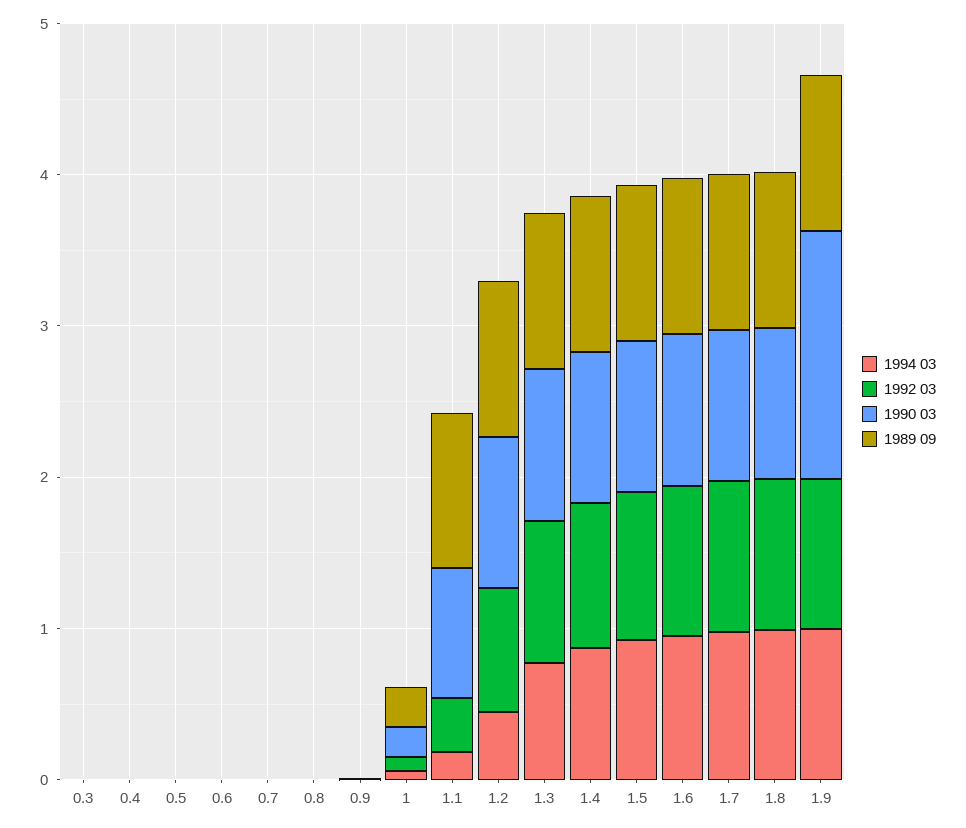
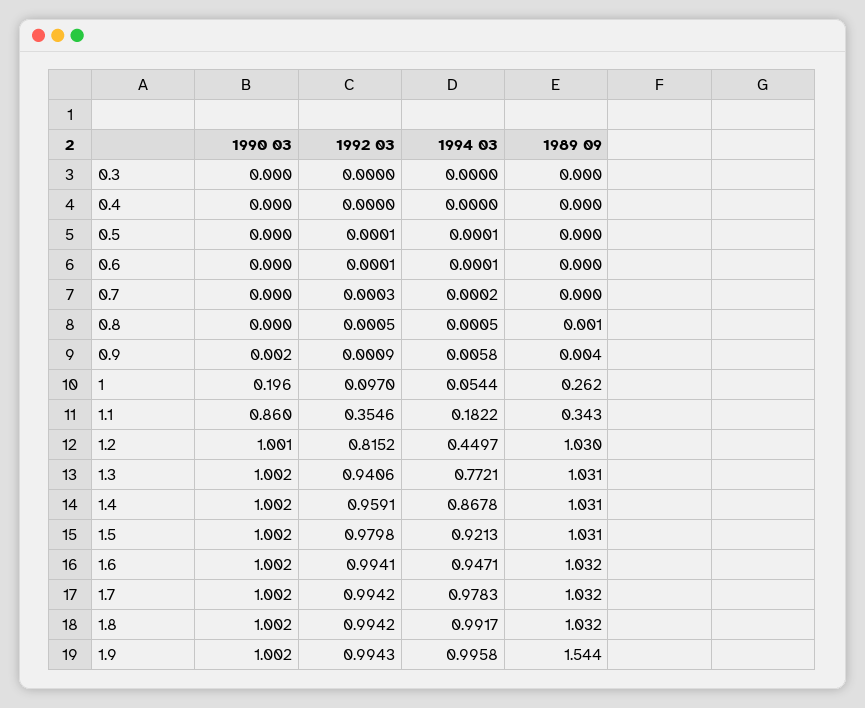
  {
    "1994 03": {
      "0.3": 0,
      "0.4": 0,
      "0.5": 0.0001,
      "0.6": 0.0001,
      "0.7": 0.0002,
      "0.8": 0.0005,
      "0.9": 0.0058,
      "1": 0.0544,
      "1.1": 0.1822,
      "1.2": 0.4497,
      "1.3": 0.7721,
      "1.4": 0.8678,
      "1.5": 0.9213,
      "1.6": 0.9471,
      "1.7": 0.9783,
      "1.8": 0.9917,
      "1.9": 0.9958
    },
    "1992 03": {
      "0.3": 0,
      "0.4": 0,
      "0.5": 0.0001,
      "0.6": 0.0001,
      "0.7": 0.0003,
      "0.8": 0.0005,
      "0.9": 0.0009,
      "1": 0.097,
      "1.1": 0.3546,
      "1.2": 0.8152,
      "1.3": 0.9406,
      "1.4": 0.9591,
      "1.5": 0.9798,
      "1.6": 0.9941,
      "1.7": 0.9942,
      "1.8": 0.9942,
      "1.9": 0.9943
    },
    "1990 03": {
      "0.3": 0,
      "0.4": 0,
      "0.5": 0,
      "0.6": 0,
      "0.7": 0,
      "0.8": 0,
      "0.9": 0.002,
      "1": 0.196,
      "1.1": 0.86,
      "1.2": 1.001,
      "1.3": 1.002,
      "1.4": 1.002,
      "1.5": 1.002,
      "1.6": 1.002,
      "1.7": 1.002,
      "1.8": 1.002,
-     "1.9": 1.6
+     "1.9": 1.002
    },
    "1989 09": {
      "0.3": 0,
      "0.4": 0,
      "0.5": 0,
      "0.6": 0,
      "0.7": 0,
      "0.8": 0.001,
      "0.9": 0.004,
      "1": 0.262,
-     "1.1": 1,
+     "1.1": 0.343,
      "1.2": 1.03,
      "1.3": 1.031,
      "1.4": 1.031,
      "1.5": 1.031,
      "1.6": 1.032,
      "1.7": 1.032,
      "1.8": 1.032,
-     "1.9": 1
+     "1.9": 1.544
    }
  }

